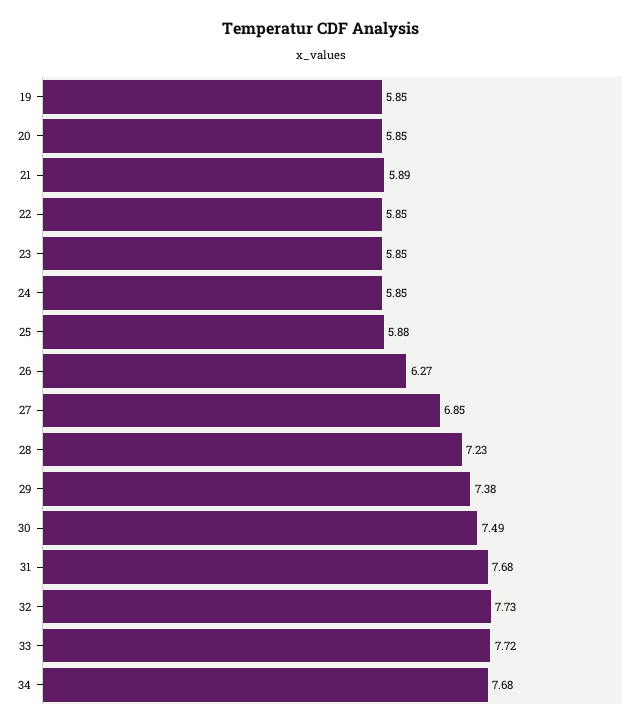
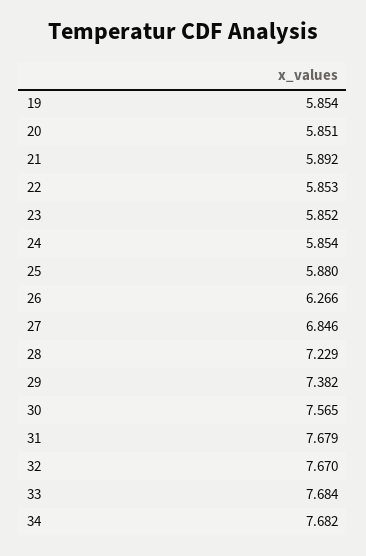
  {
    "19": 5.854,
    "20": 5.851,
    "21": 5.892,
    "22": 5.853,
    "23": 5.852,
    "24": 5.854,
    "25": 5.88,
    "26": 6.266,
    "27": 6.846,
    "28": 7.229,
    "29": 7.382,
-   "30": 7.49,
+   "30": 7.565,
    "31": 7.679,
-   "32": 7.73,
+   "32": 7.67,
-   "33": 7.72,
+   "33": 7.684,
    "34": 7.682
  }

